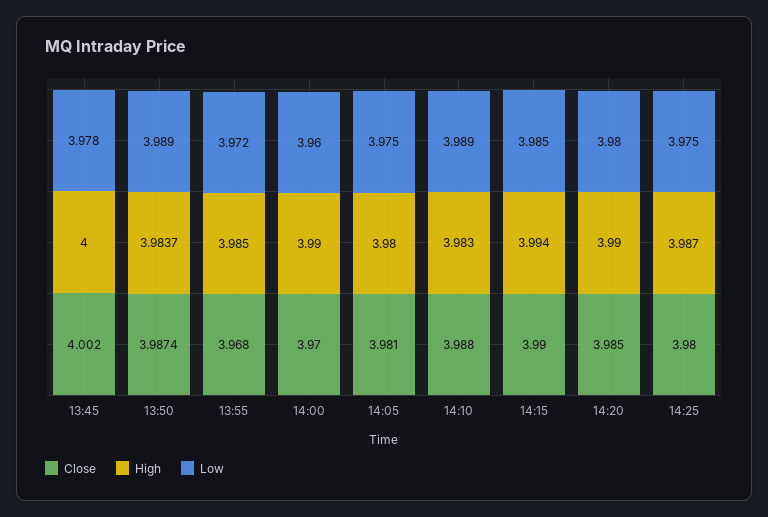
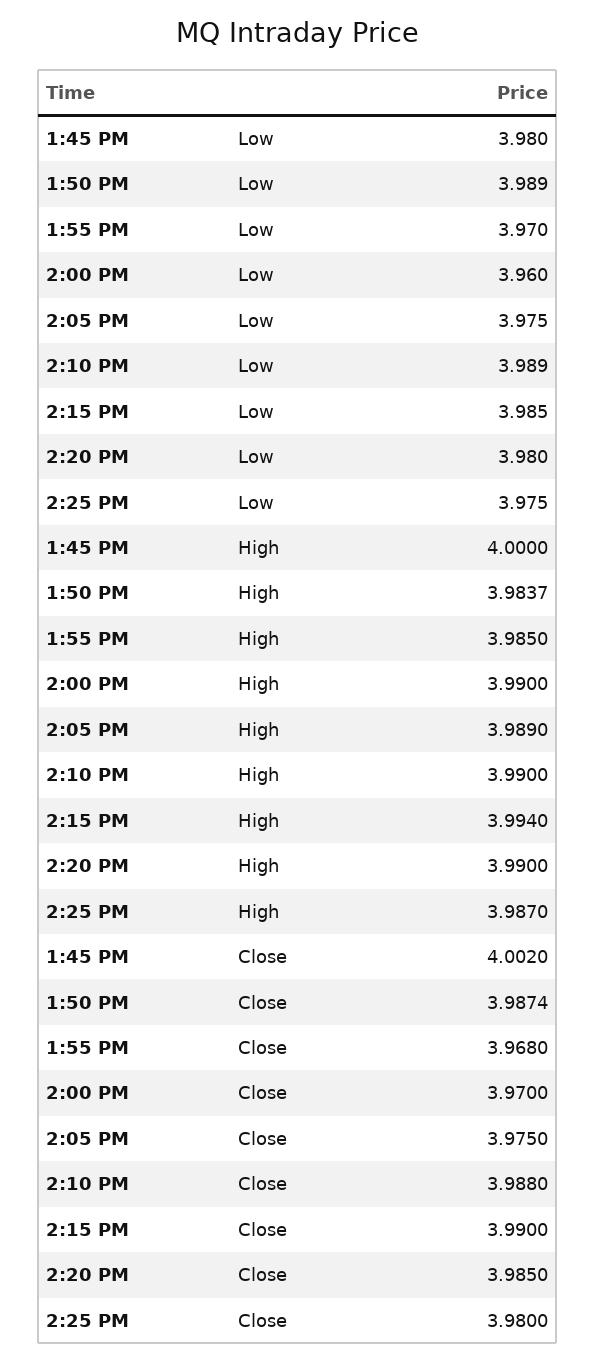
  {
    "Close": {
      "13:45": 4.002,
      "13:50": 3.9874,
      "13:55": 3.968,
      "14:00": 3.97,
-     "14:05": 3.981,
+     "14:05": 3.975,
      "14:10": 3.988,
      "14:15": 3.99,
      "14:20": 3.985,
      "14:25": 3.98
    },
    "High": {
      "13:45": 4,
      "13:50": 3.9837,
      "13:55": 3.985,
      "14:00": 3.99,
-     "14:05": 3.98,
+     "14:05": 3.989,
-     "14:10": 3.983,
+     "14:10": 3.99,
      "14:15": 3.994,
      "14:20": 3.99,
      "14:25": 3.987
    },
    "Low": {
-     "13:45": 3.978,
+     "13:45": 3.98,
      "13:50": 3.989,
-     "13:55": 3.972,
+     "13:55": 3.97,
      "14:00": 3.96,
      "14:05": 3.975,
      "14:10": 3.989,
      "14:15": 3.985,
      "14:20": 3.98,
      "14:25": 3.975
    }
  }

